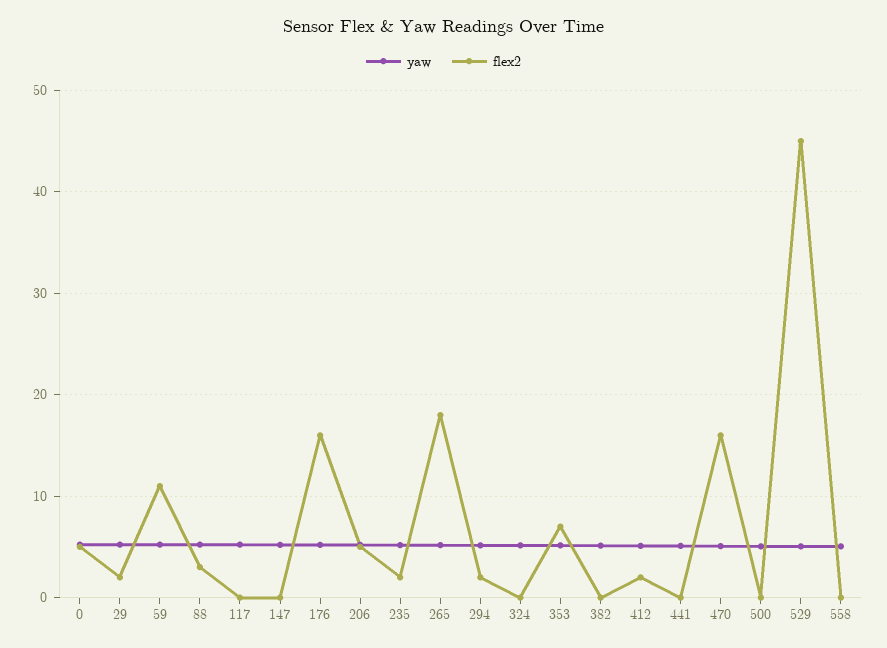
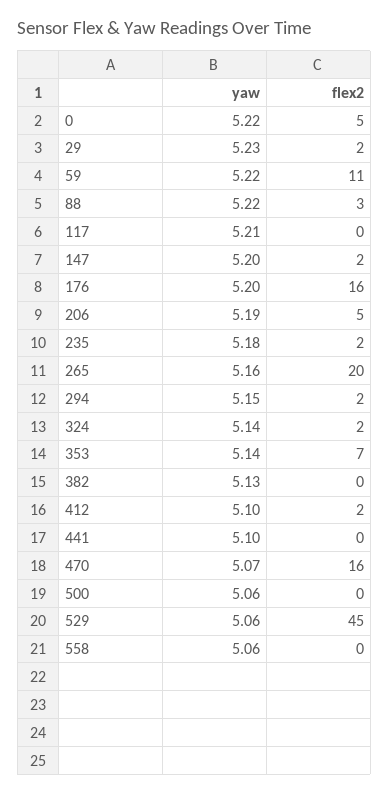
  {
    "yaw": {
      "0": 5.22,
      "29": 5.23,
      "59": 5.22,
      "88": 5.22,
      "117": 5.21,
      "147": 5.2,
      "176": 5.2,
      "206": 5.19,
      "235": 5.18,
      "265": 5.16,
      "294": 5.15,
      "324": 5.14,
      "353": 5.14,
      "382": 5.13,
      "412": 5.1,
      "441": 5.1,
      "470": 5.07,
      "500": 5.06,
      "529": 5.06,
      "558": 5.06
    },
    "flex2": {
      "0": 5,
      "29": 2,
      "59": 11,
      "88": 3,
      "117": 0,
-     "147": 0,
+     "147": 2,
      "176": 16,
      "206": 5,
      "235": 2,
-     "265": 18,
+     "265": 20,
      "294": 2,
-     "324": 0,
+     "324": 2,
      "353": 7,
      "382": 0,
      "412": 2,
      "441": 0,
      "470": 16,
      "500": 0,
      "529": 45,
      "558": 0
    }
  }

